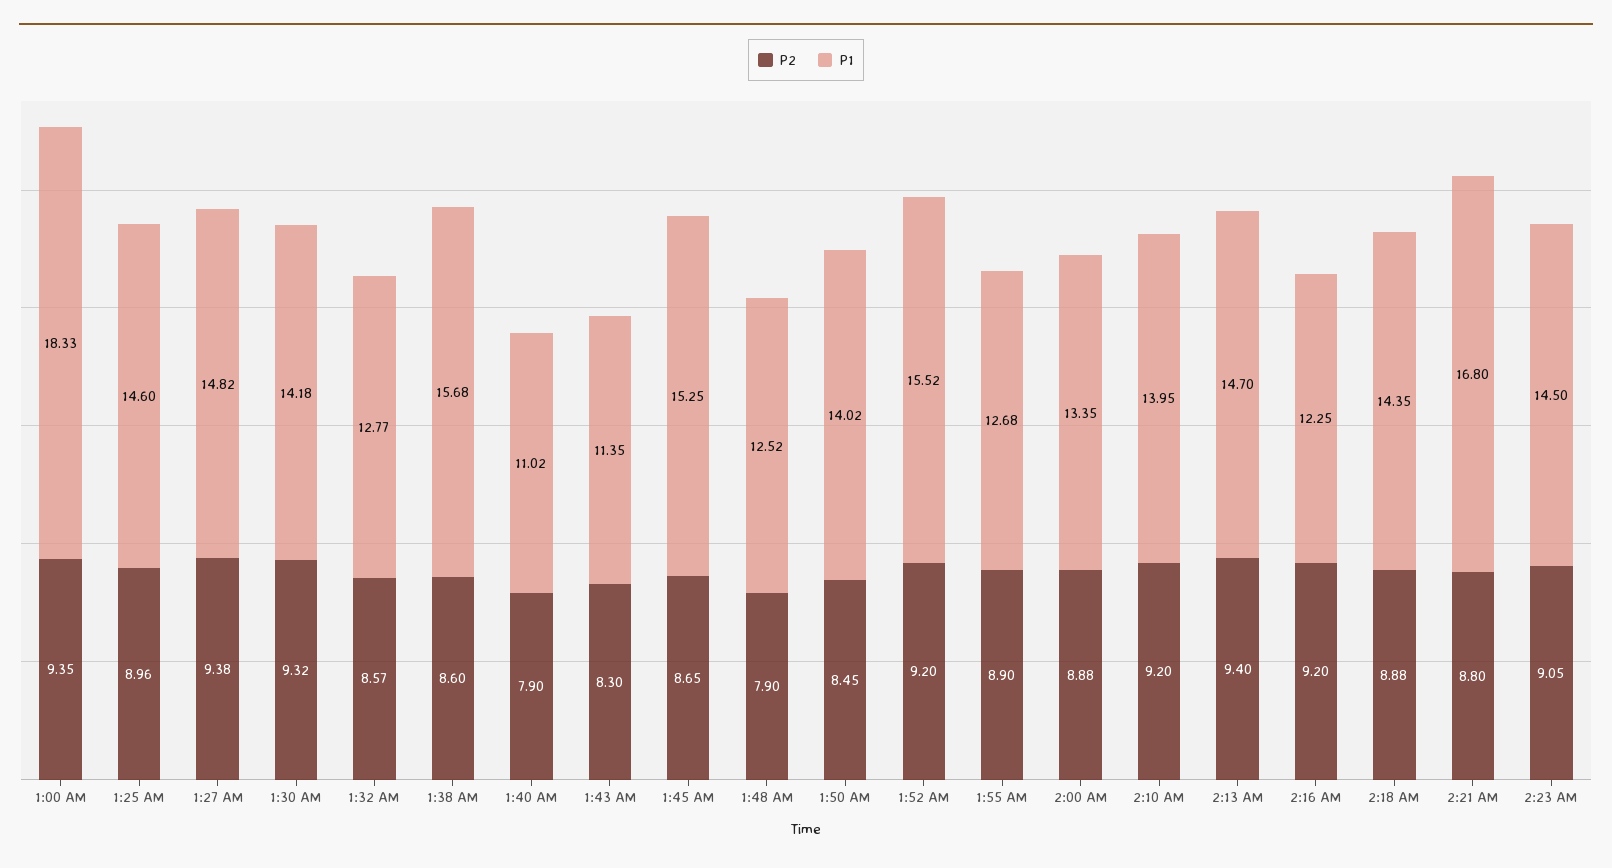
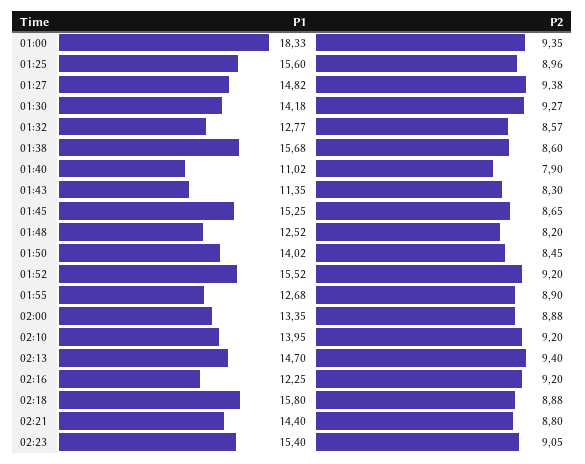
  {
    "P2": {
      "1:00 AM": 9.35,
      "1:25 AM": 8.96,
      "1:27 AM": 9.38,
-     "1:30 AM": 9.32,
+     "1:30 AM": 9.27,
      "1:32 AM": 8.57,
      "1:38 AM": 8.6,
      "1:40 AM": 7.9,
      "1:43 AM": 8.3,
      "1:45 AM": 8.65,
-     "1:48 AM": 7.9,
+     "1:48 AM": 8.2,
      "1:50 AM": 8.45,
      "1:52 AM": 9.2,
      "1:55 AM": 8.9,
      "2:00 AM": 8.88,
      "2:10 AM": 9.2,
      "2:13 AM": 9.4,
      "2:16 AM": 9.2,
      "2:18 AM": 8.88,
      "2:21 AM": 8.8,
      "2:23 AM": 9.05
    },
    "P1": {
      "1:00 AM": 18.33,
-     "1:25 AM": 14.6,
+     "1:25 AM": 15.6,
      "1:27 AM": 14.82,
      "1:30 AM": 14.18,
      "1:32 AM": 12.77,
      "1:38 AM": 15.68,
      "1:40 AM": 11.02,
      "1:43 AM": 11.35,
      "1:45 AM": 15.25,
      "1:48 AM": 12.52,
      "1:50 AM": 14.02,
      "1:52 AM": 15.52,
      "1:55 AM": 12.68,
      "2:00 AM": 13.35,
      "2:10 AM": 13.95,
      "2:13 AM": 14.7,
      "2:16 AM": 12.25,
-     "2:18 AM": 14.35,
+     "2:18 AM": 15.8,
-     "2:21 AM": 16.8,
+     "2:21 AM": 14.4,
-     "2:23 AM": 14.5
+     "2:23 AM": 15.4
    }
  }

